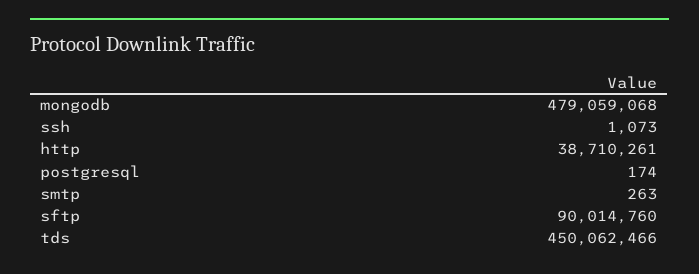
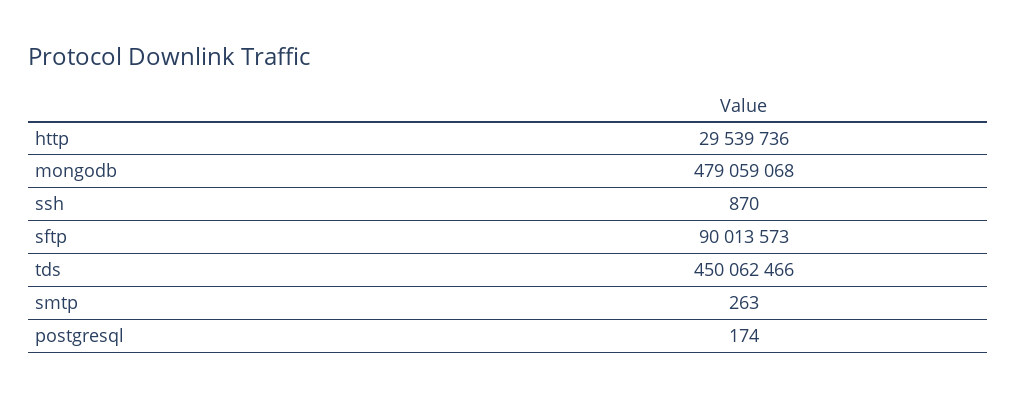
  {
    "mongodb": 479059068,
-   "ssh": 1073,
+   "ssh": 870,
-   "http": 38710261,
+   "http": 29539736,
    "postgresql": 174,
    "smtp": 263,
-   "sftp": 90014760,
+   "sftp": 90013573,
    "tds": 450062466
  }

